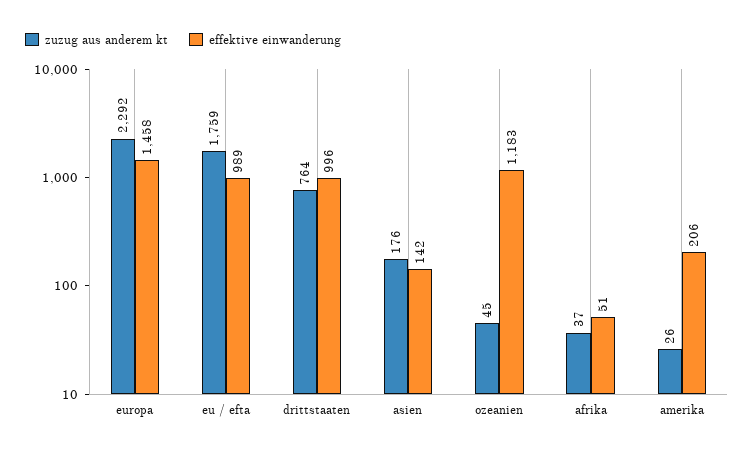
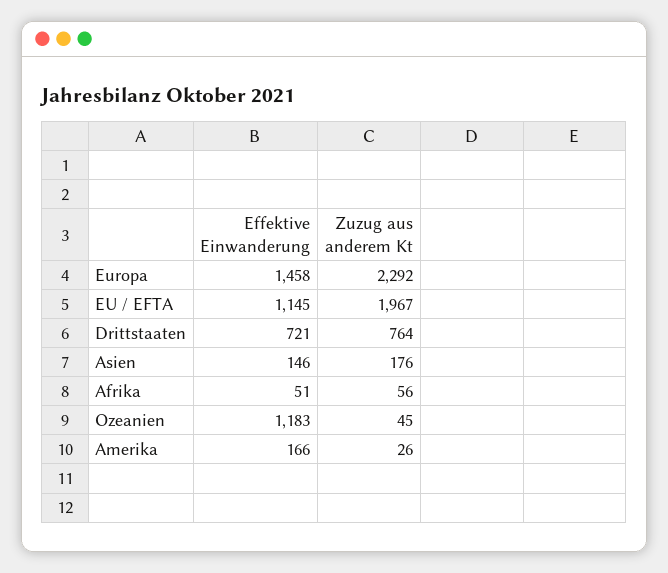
  {
    "zuzug aus anderem kt": {
      "europa": 2292,
-     "eu / efta": 1759,
+     "eu / efta": 1967,
      "drittstaaten": 764,
      "asien": 176,
      "ozeanien": 45,
-     "afrika": 37,
+     "afrika": 56,
      "amerika": 26
    },
    "effektive einwanderung": {
      "europa": 1458,
-     "eu / efta": 989,
+     "eu / efta": 1145,
-     "drittstaaten": 996,
+     "drittstaaten": 721,
-     "asien": 142,
+     "asien": 146,
      "ozeanien": 1183,
      "afrika": 51,
-     "amerika": 206
+     "amerika": 166
    }
  }

